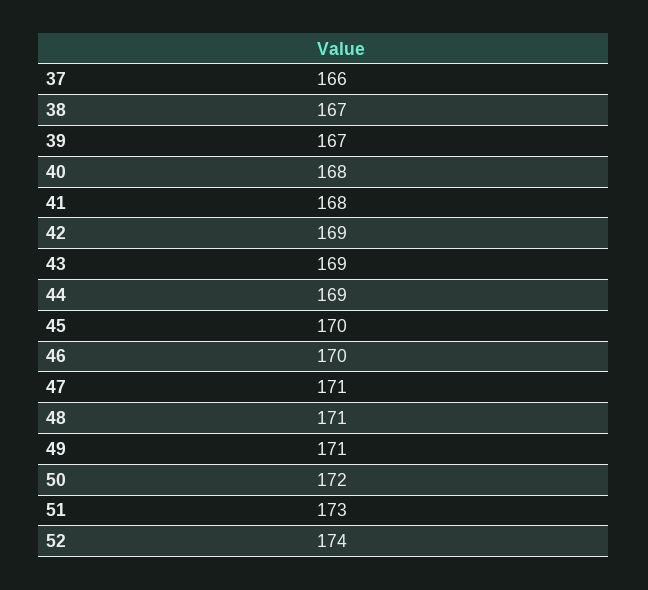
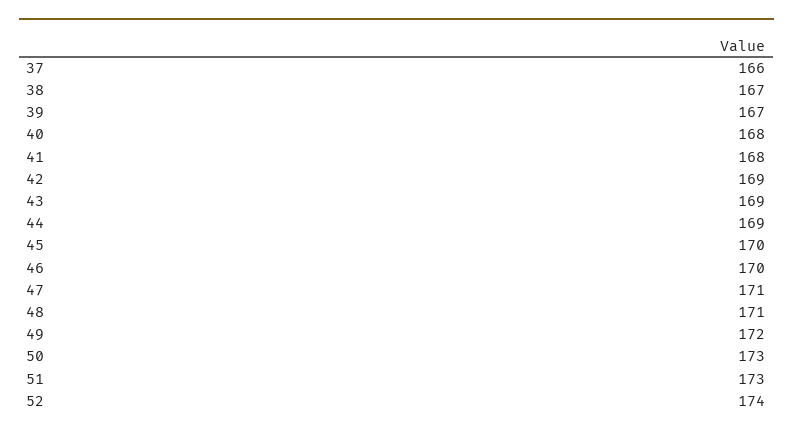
  {
    "37": 166,
    "38": 167,
    "39": 167,
    "40": 168,
    "41": 168,
    "42": 169,
    "43": 169,
    "44": 169,
    "45": 170,
    "46": 170,
    "47": 171,
    "48": 171,
-   "49": 171,
+   "49": 172,
-   "50": 172,
+   "50": 173,
    "51": 173,
    "52": 174
  }

